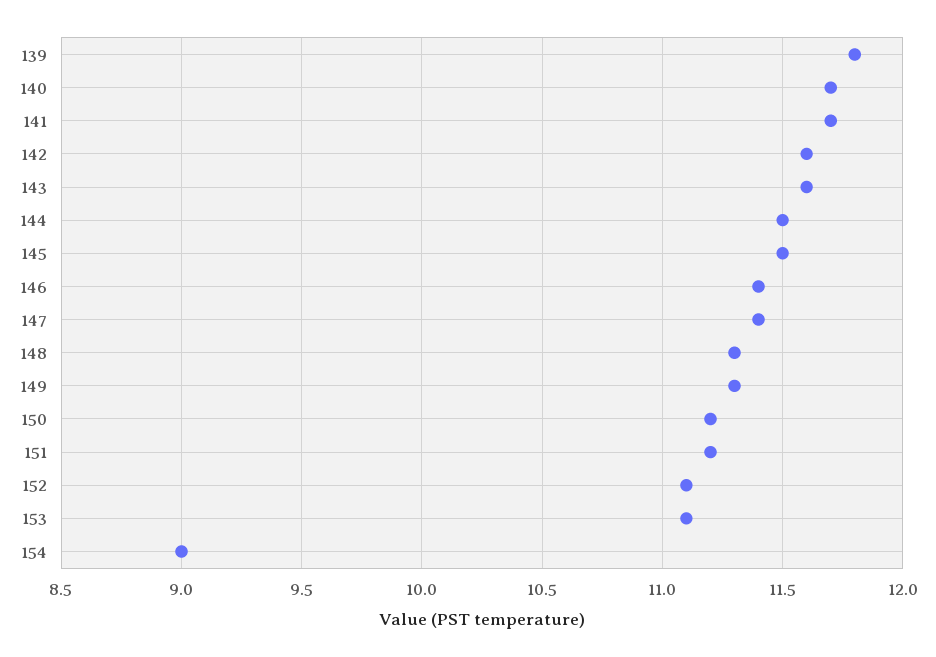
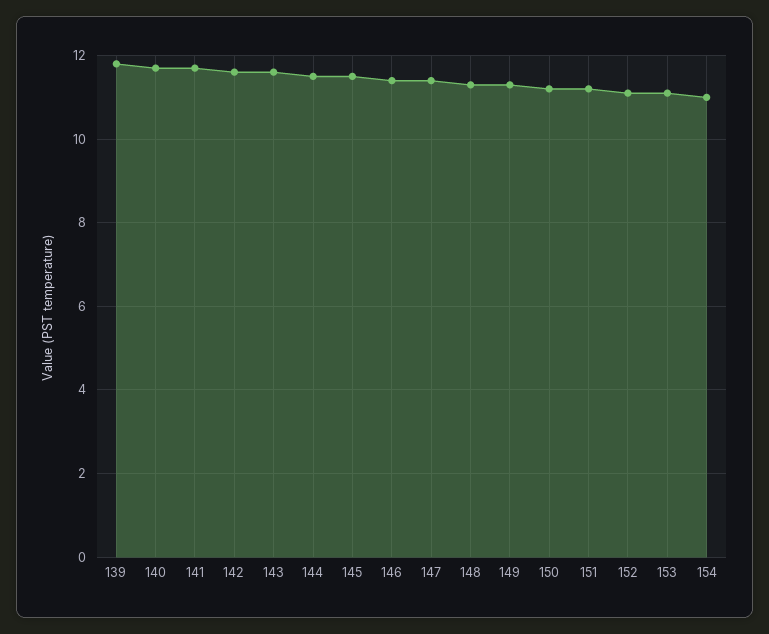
  {
    "139": 11.8,
    "140": 11.7,
    "141": 11.7,
    "142": 11.6,
    "143": 11.6,
    "144": 11.5,
    "145": 11.5,
    "146": 11.4,
    "147": 11.4,
    "148": 11.3,
    "149": 11.3,
    "150": 11.2,
    "151": 11.2,
    "152": 11.1,
    "153": 11.1,
-   "154": 9
+   "154": 11
  }

